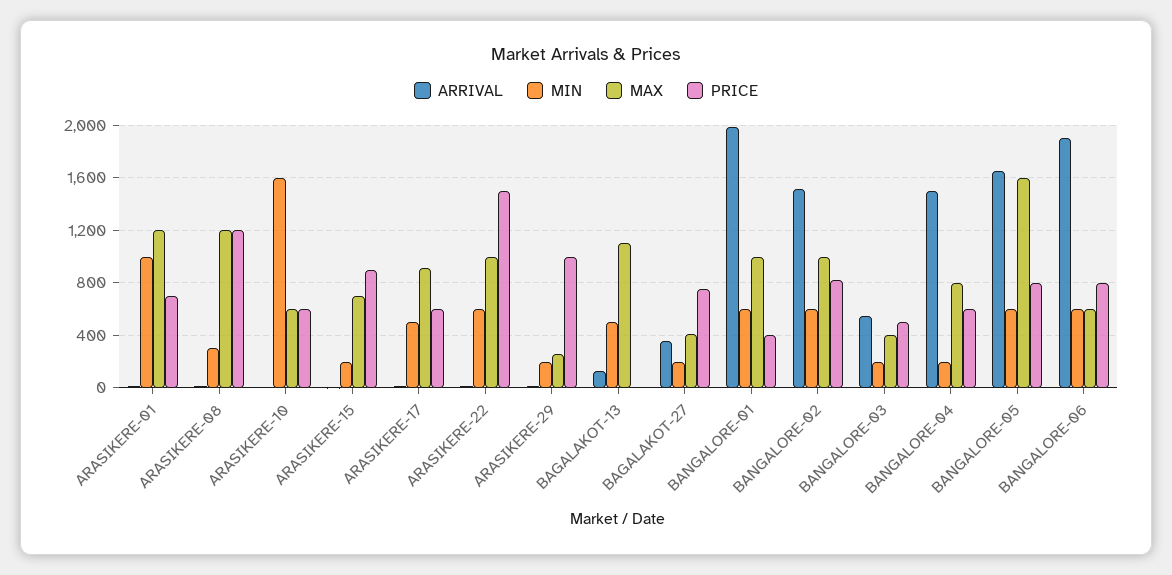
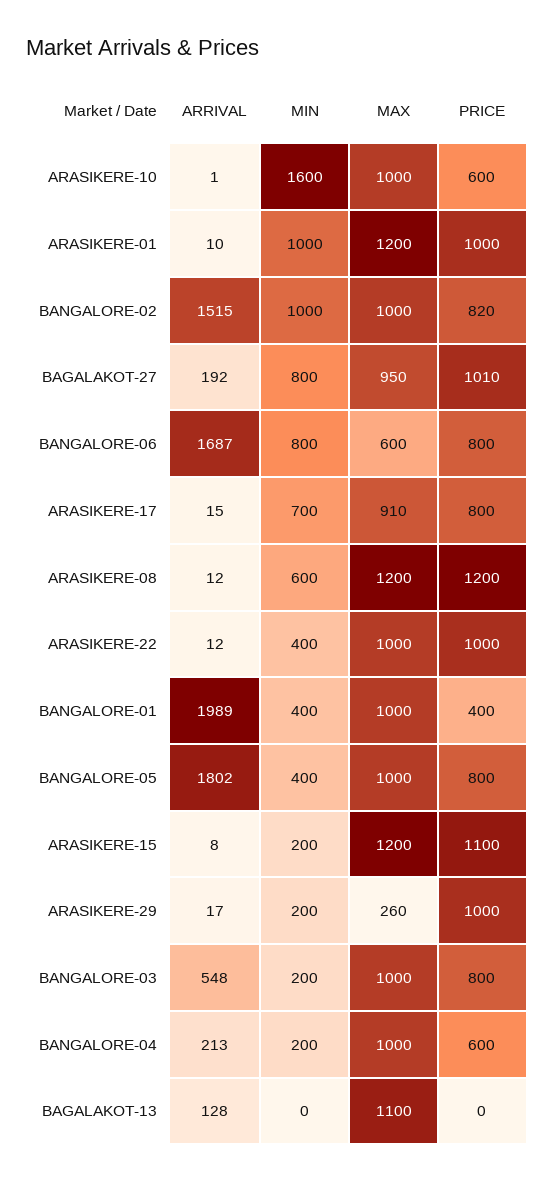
  {
    "ARRIVAL": {
      "ARASIKERE-01": 10,
      "ARASIKERE-08": 12,
      "ARASIKERE-10": 1,
      "ARASIKERE-15": 8,
      "ARASIKERE-17": 15,
      "ARASIKERE-22": 12,
      "ARASIKERE-29": 17,
      "BAGALAKOT-13": 128,
-     "BAGALAKOT-27": 350,
+     "BAGALAKOT-27": 192,
      "BANGALORE-01": 1989,
      "BANGALORE-02": 1515,
      "BANGALORE-03": 548,
-     "BANGALORE-04": 1500,
+     "BANGALORE-04": 213,
-     "BANGALORE-05": 1650,
+     "BANGALORE-05": 1802,
-     "BANGALORE-06": 1900
+     "BANGALORE-06": 1687
    },
    "MIN": {
      "ARASIKERE-01": 1000,
-     "ARASIKERE-08": 300,
+     "ARASIKERE-08": 600,
      "ARASIKERE-10": 1600,
      "ARASIKERE-15": 200,
-     "ARASIKERE-17": 500,
+     "ARASIKERE-17": 700,
-     "ARASIKERE-22": 600,
+     "ARASIKERE-22": 400,
      "ARASIKERE-29": 200,
-     "BAGALAKOT-13": 500,
+     "BAGALAKOT-13": 0,
-     "BAGALAKOT-27": 200,
+     "BAGALAKOT-27": 800,
-     "BANGALORE-01": 600,
+     "BANGALORE-01": 400,
-     "BANGALORE-02": 600,
+     "BANGALORE-02": 1000,
      "BANGALORE-03": 200,
      "BANGALORE-04": 200,
-     "BANGALORE-05": 600,
+     "BANGALORE-05": 400,
-     "BANGALORE-06": 600
+     "BANGALORE-06": 800
    },
    "MAX": {
      "ARASIKERE-01": 1200,
      "ARASIKERE-08": 1200,
-     "ARASIKERE-10": 600,
+     "ARASIKERE-10": 1000,
-     "ARASIKERE-15": 700,
+     "ARASIKERE-15": 1200,
      "ARASIKERE-17": 910,
      "ARASIKERE-22": 1000,
      "ARASIKERE-29": 260,
      "BAGALAKOT-13": 1100,
-     "BAGALAKOT-27": 400,
+     "BAGALAKOT-27": 950,
      "BANGALORE-01": 1000,
      "BANGALORE-02": 1000,
-     "BANGALORE-03": 400,
+     "BANGALORE-03": 1000,
-     "BANGALORE-04": 800,
+     "BANGALORE-04": 1000,
-     "BANGALORE-05": 1600,
+     "BANGALORE-05": 1000,
      "BANGALORE-06": 600
    },
    "PRICE": {
-     "ARASIKERE-01": 700,
+     "ARASIKERE-01": 1000,
      "ARASIKERE-08": 1200,
      "ARASIKERE-10": 600,
-     "ARASIKERE-15": 900,
+     "ARASIKERE-15": 1100,
-     "ARASIKERE-17": 600,
+     "ARASIKERE-17": 800,
-     "ARASIKERE-22": 1500,
+     "ARASIKERE-22": 1000,
      "ARASIKERE-29": 1000,
      "BAGALAKOT-13": 0,
-     "BAGALAKOT-27": 750,
+     "BAGALAKOT-27": 1010,
      "BANGALORE-01": 400,
      "BANGALORE-02": 820,
-     "BANGALORE-03": 500,
+     "BANGALORE-03": 800,
      "BANGALORE-04": 600,
      "BANGALORE-05": 800,
      "BANGALORE-06": 800
    }
  }

